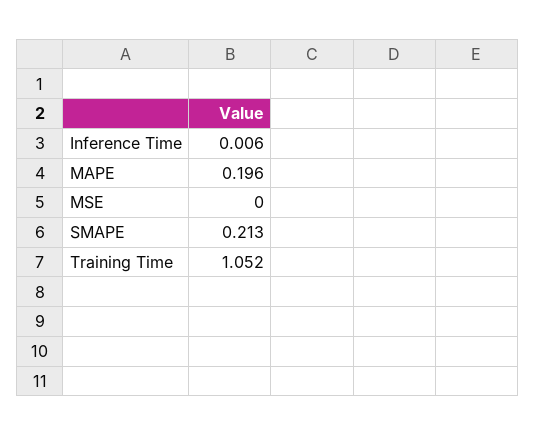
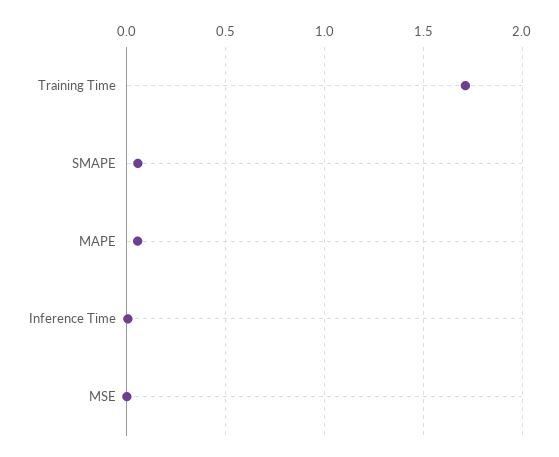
  {
    "Inference Time": 0.006,
-   "MAPE": 0.196,
+   "MAPE": 0.05,
    "MSE": 0,
-   "SMAPE": 0.213,
+   "SMAPE": 0.05,
-   "Training Time": 1.052
+   "Training Time": 1.7
  }

